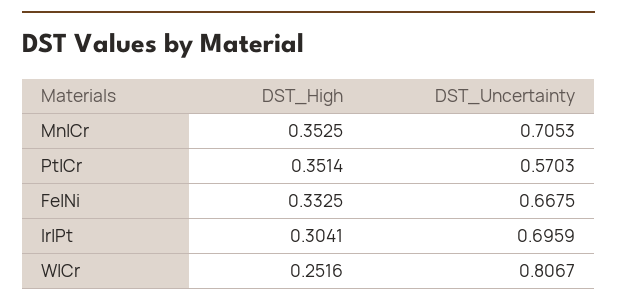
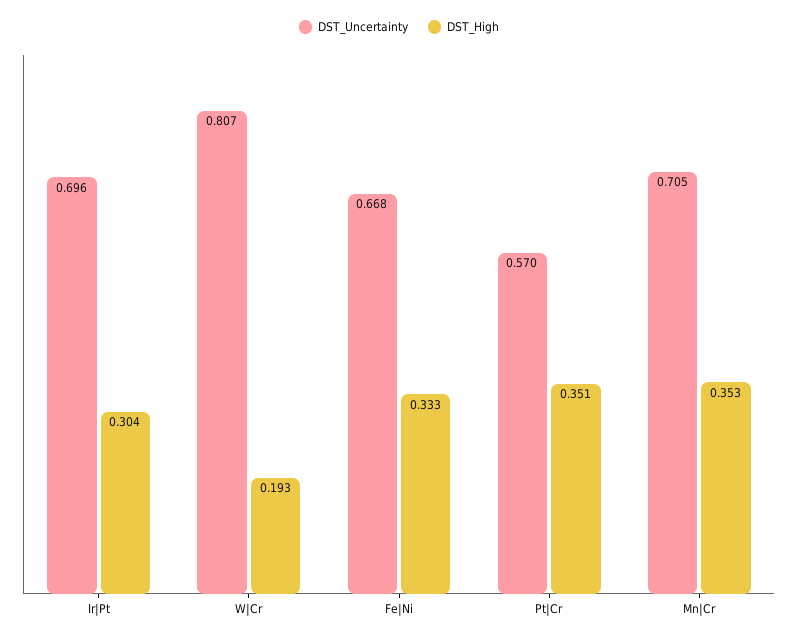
  {
    "DST_High": {
      "Mn|Cr": 0.3525,
      "Pt|Cr": 0.3514,
      "Fe|Ni": 0.3325,
      "Ir|Pt": 0.3041,
-     "W|Cr": 0.2516
+     "W|Cr": 0.193
    },
    "DST_Uncertainty": {
      "Mn|Cr": 0.7053,
      "Pt|Cr": 0.5703,
      "Fe|Ni": 0.6675,
      "Ir|Pt": 0.6959,
      "W|Cr": 0.8067
    }
  }

